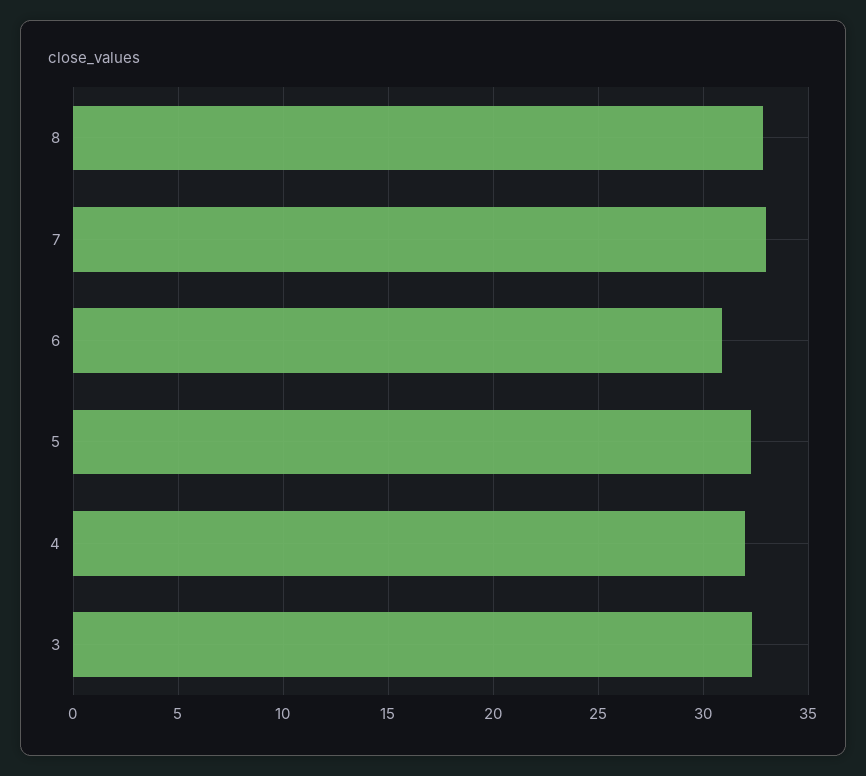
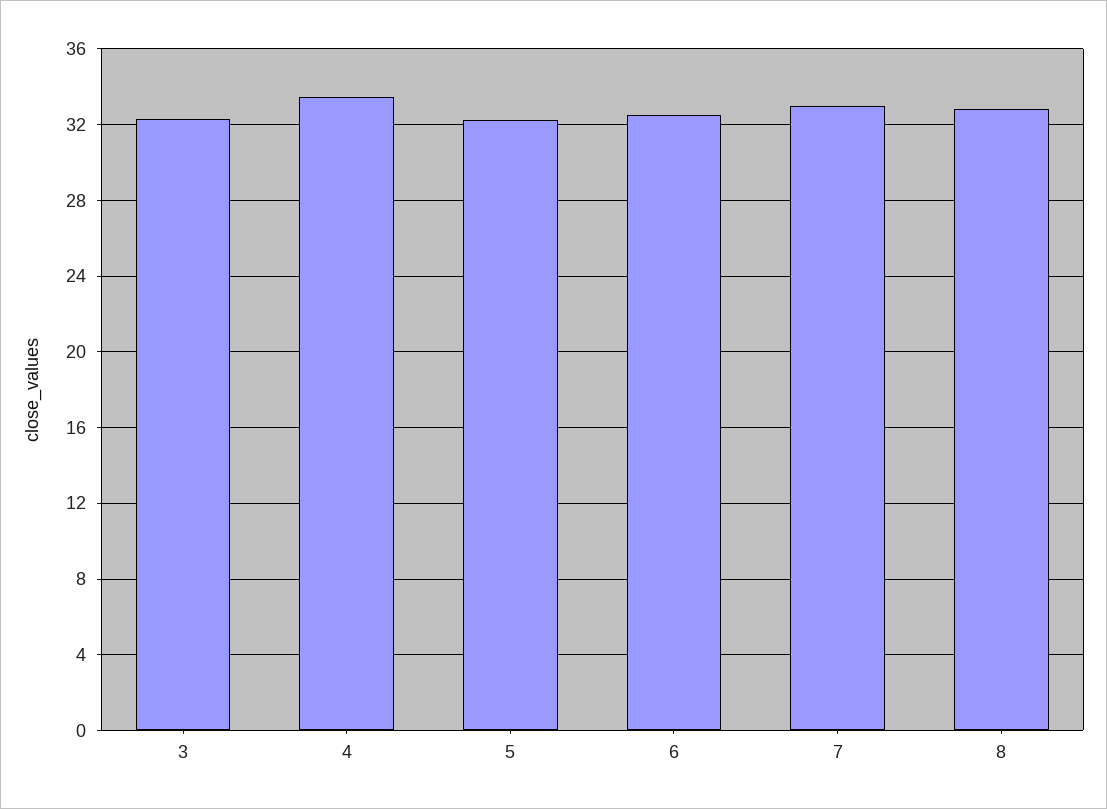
  {
    "8": 33,
    "7": 33,
-   "6": 31,
+   "6": 32.5,
    "5": 32.5,
-   "4": 32,
+   "4": 33.5,
    "3": 32.5
  }

